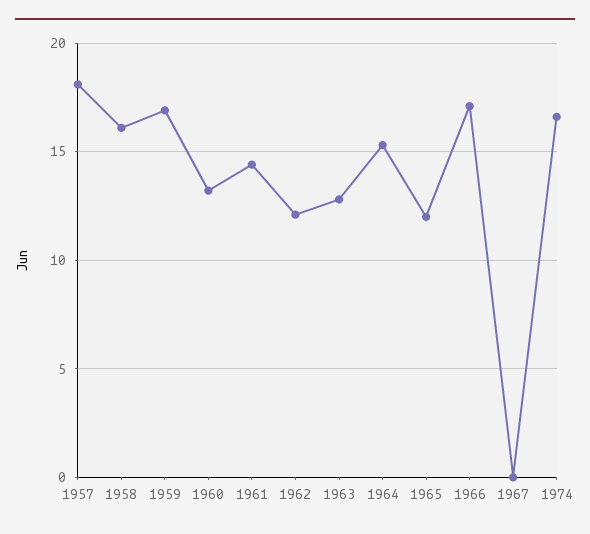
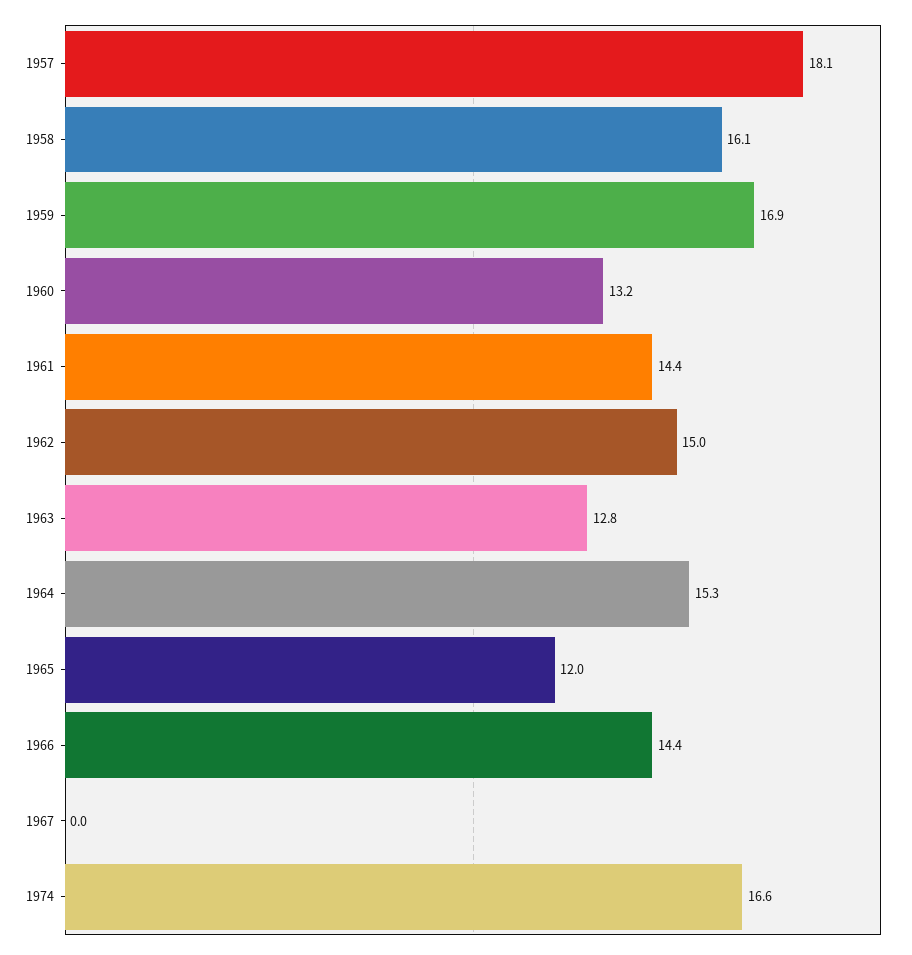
  {
    "1957": 18.1,
    "1958": 16.1,
    "1959": 16.9,
    "1960": 13.2,
    "1961": 14.4,
-   "1962": 12,
+   "1962": 15,
    "1963": 12.8,
    "1964": 15.3,
    "1965": 12,
-   "1966": 17,
+   "1966": 14.4,
    "1967": 0,
    "1974": 16.6
  }

